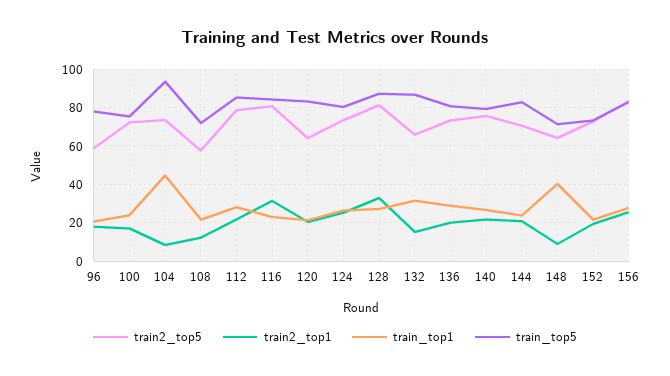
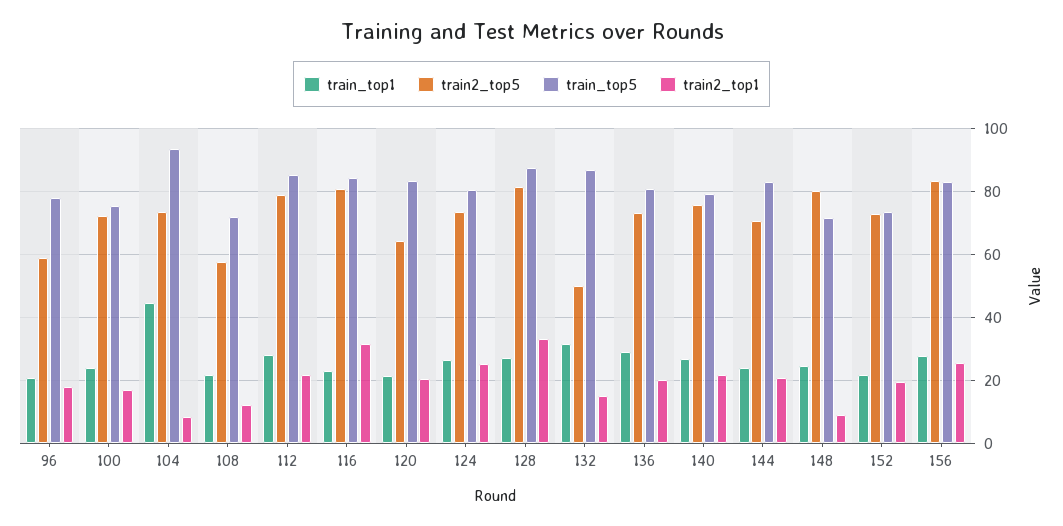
  {
    "train2_top5": {
      "96": 58,
      "100": 72,
      "104": 74,
      "108": 58,
      "112": 78,
      "116": 80,
      "120": 64,
      "124": 74,
      "128": 82,
-     "132": 65,
+     "132": 50,
      "136": 74,
      "140": 76,
      "144": 70,
-     "148": 65,
+     "148": 80,
      "152": 72,
      "156": 84
    },
    "train2_top1": {
      "96": 18,
      "100": 18,
      "104": 8,
      "108": 12,
      "112": 22,
      "116": 32,
      "120": 20,
      "124": 26,
      "128": 32,
      "132": 16,
      "136": 20,
      "140": 22,
      "144": 20,
      "148": 10,
      "152": 20,
      "156": 26
    },
    "train_top1": {
      "96": 20,
      "100": 24,
      "104": 44,
      "108": 22,
      "112": 28,
      "116": 24,
      "120": 22,
      "124": 26,
      "128": 28,
      "132": 32,
      "136": 28,
      "140": 26,
      "144": 24,
-     "148": 40,
+     "148": 24,
      "152": 22,
      "156": 28
    },
    "train_top5": {
      "96": 78,
      "100": 76,
      "104": 94,
      "108": 72,
      "112": 86,
      "116": 84,
      "120": 84,
      "124": 80,
      "128": 88,
      "132": 86,
      "136": 80,
      "140": 80,
      "144": 82,
      "148": 72,
      "152": 74,
      "156": 82
    }
  }

